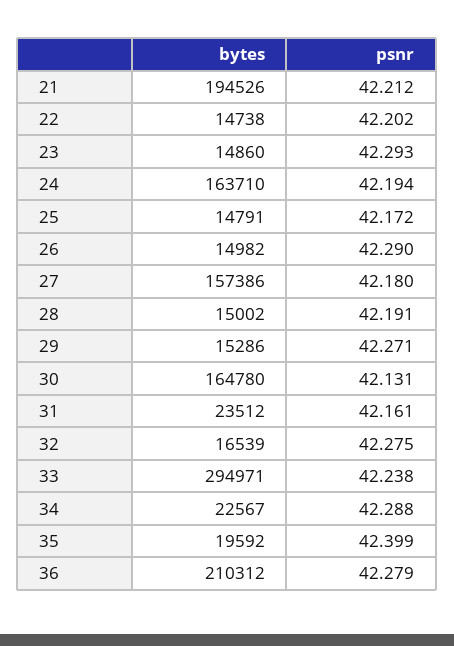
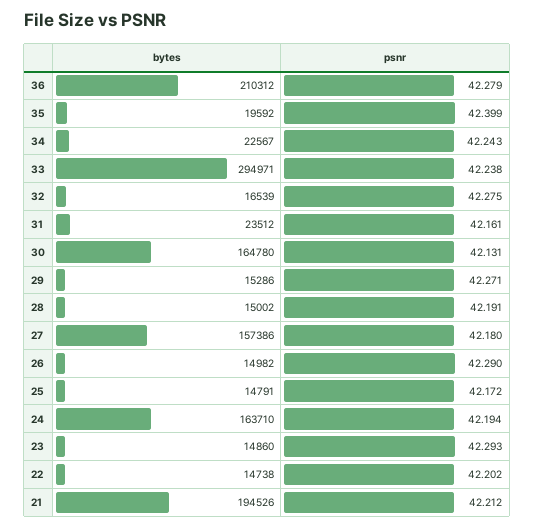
  {
    "bytes": {
      "21": 194526,
      "22": 14738,
      "23": 14860,
      "24": 163710,
      "25": 14791,
      "26": 14982,
      "27": 157386,
      "28": 15002,
      "29": 15286,
      "30": 164780,
      "31": 23512,
      "32": 16539,
      "33": 294971,
      "34": 22567,
      "35": 19592,
      "36": 210312
    },
    "psnr": {
      "21": 42.212,
      "22": 42.202,
      "23": 42.293,
      "24": 42.194,
      "25": 42.172,
      "26": 42.29,
      "27": 42.18,
      "28": 42.191,
      "29": 42.271,
      "30": 42.131,
      "31": 42.161,
      "32": 42.275,
      "33": 42.238,
-     "34": 42.288,
+     "34": 42.243,
      "35": 42.399,
      "36": 42.279
    }
  }

